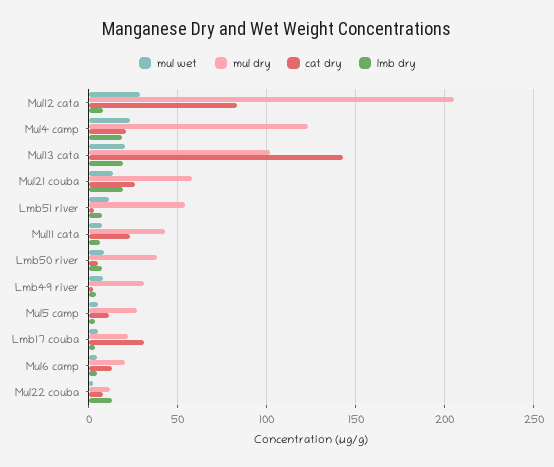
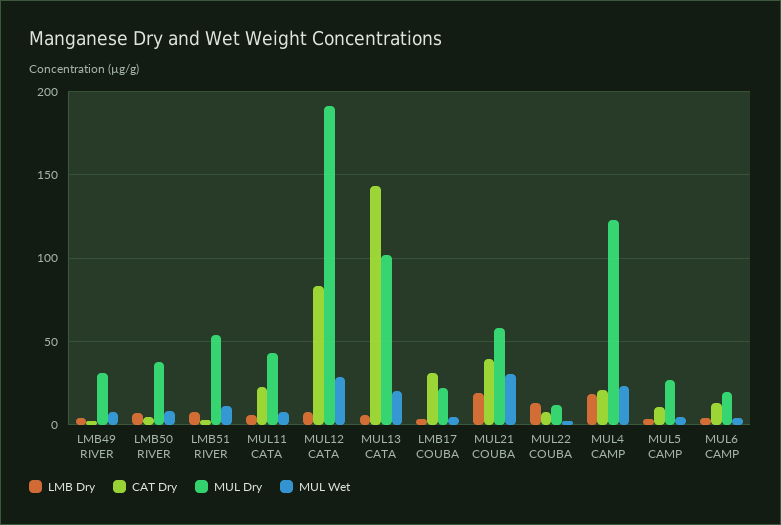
  {
    "mul wet": {
      "Mul12 cata": 30,
      "Mul4 camp": 25,
      "Mul13 cata": 20,
-     "Mul21 couba": 15,
+     "Mul21 couba": 30,
      "Lmb51 river": 10,
      "Mul11 cata": 10,
      "Lmb50 river": 10,
      "Lmb49 river": 10,
      "Mul5 camp": 5,
      "Lmb17 couba": 5,
      "Mul6 camp": 5,
      "Mul22 couba": 0
    },
    "mul dry": {
-     "Mul12 cata": 205,
+     "Mul12 cata": 190,
      "Mul4 camp": 125,
      "Mul13 cata": 100,
      "Mul21 couba": 60,
      "Lmb51 river": 55,
      "Mul11 cata": 45,
      "Lmb50 river": 40,
      "Lmb49 river": 30,
      "Mul5 camp": 25,
      "Lmb17 couba": 20,
      "Mul6 camp": 20,
      "Mul22 couba": 10
    },
    "cat dry": {
      "Mul12 cata": 85,
      "Mul4 camp": 20,
      "Mul13 cata": 145,
-     "Mul21 couba": 25,
+     "Mul21 couba": 40,
      "Lmb51 river": 5,
      "Mul11 cata": 25,
      "Lmb50 river": 5,
      "Lmb49 river": 0,
      "Mul5 camp": 10,
      "Lmb17 couba": 30,
      "Mul6 camp": 15,
      "Mul22 couba": 10
    },
    "lmb dry": {
      "Mul12 cata": 10,
      "Mul4 camp": 20,
-     "Mul13 cata": 20,
+     "Mul13 cata": 5,
      "Mul21 couba": 20,
      "Lmb51 river": 10,
      "Mul11 cata": 5,
      "Lmb50 river": 5,
      "Lmb49 river": 5,
      "Mul5 camp": 5,
      "Lmb17 couba": 5,
      "Mul6 camp": 5,
      "Mul22 couba": 15
    }
  }

